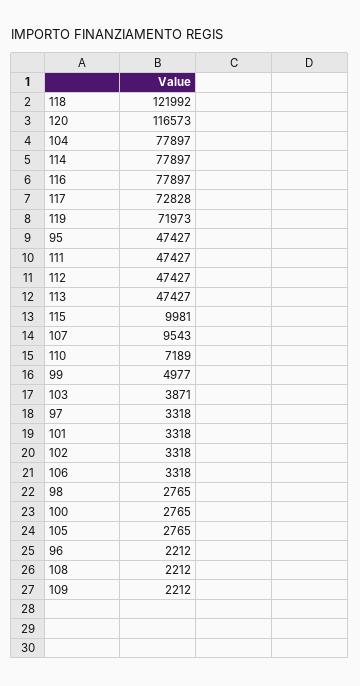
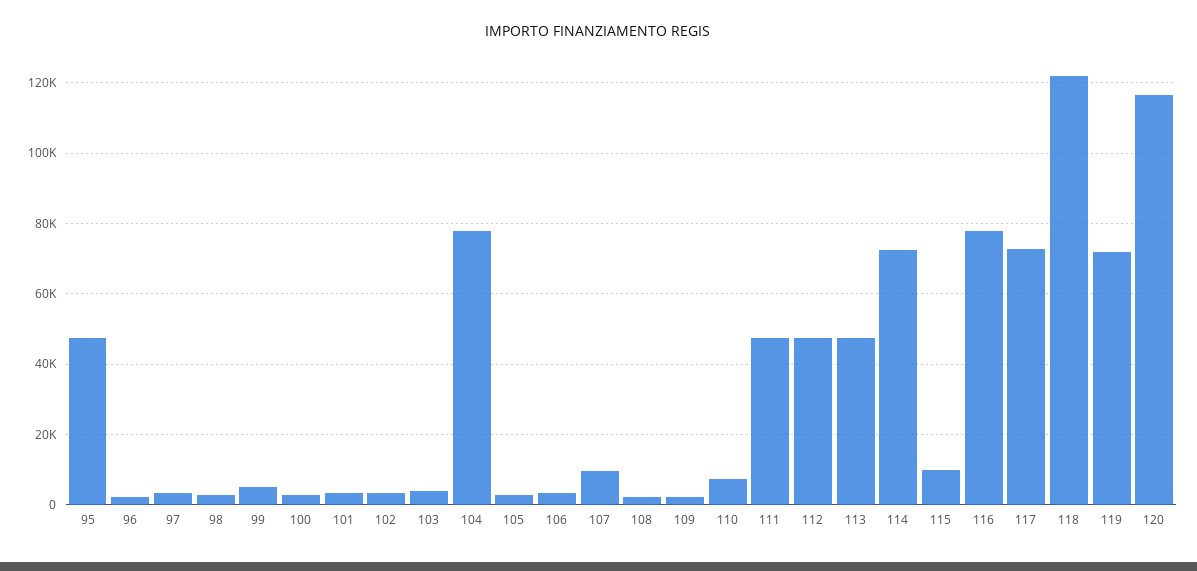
  {
    "118": 121992,
    "120": 116573,
    "104": 77897,
-   "114": 77897,
+   "114": 72000,
    "116": 77897,
    "117": 72828,
    "119": 71973,
    "95": 47427,
    "111": 47427,
    "112": 47427,
    "113": 47427,
    "115": 9981,
    "107": 9543,
    "110": 7189,
    "99": 4977,
    "103": 3871,
    "97": 3318,
    "101": 3318,
    "102": 3318,
    "106": 3318,
    "98": 2765,
    "100": 2765,
    "105": 2765,
    "96": 2212,
    "108": 2212,
    "109": 2212
  }

